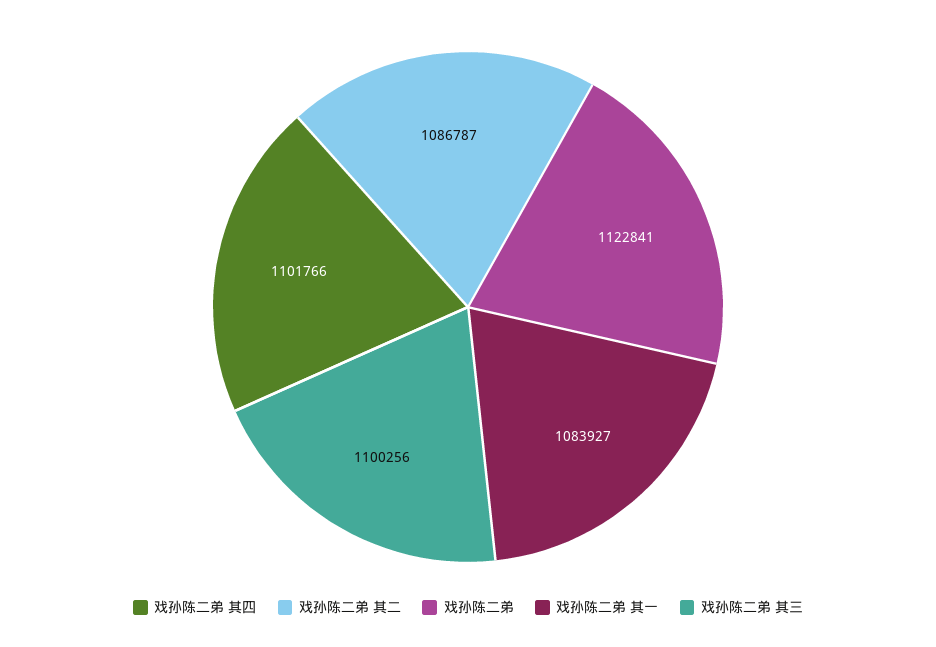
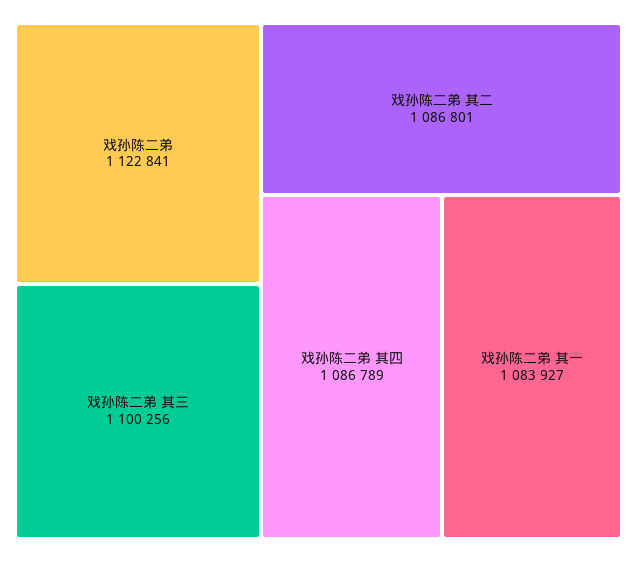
  {
-   "戏孙陈二弟 其四": 1101766,
+   "戏孙陈二弟 其四": 1086789,
-   "戏孙陈二弟 其二": 1086787,
+   "戏孙陈二弟 其二": 1086801,
    "戏孙陈二弟": 1122841,
    "戏孙陈二弟 其一": 1083927,
    "戏孙陈二弟 其三": 1100256
  }

